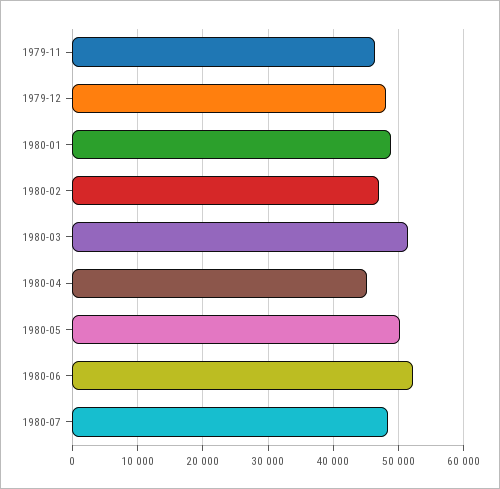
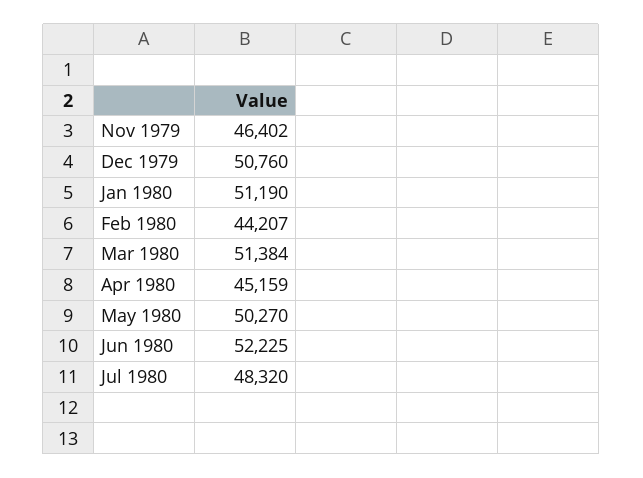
  {
    "1979-11": 46402,
-   "1979-12": 48000,
+   "1979-12": 50760,
-   "1980-01": 49000,
+   "1980-01": 51190,
-   "1980-02": 47000,
+   "1980-02": 44207,
    "1980-03": 51384,
    "1980-04": 45159,
    "1980-05": 50270,
    "1980-06": 52225,
    "1980-07": 48320
  }

